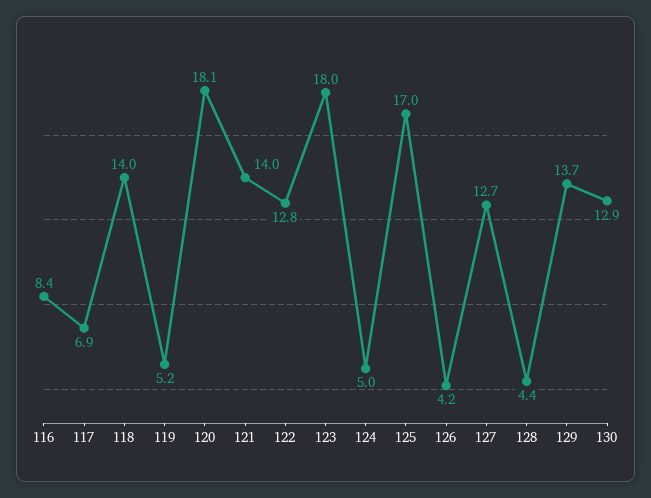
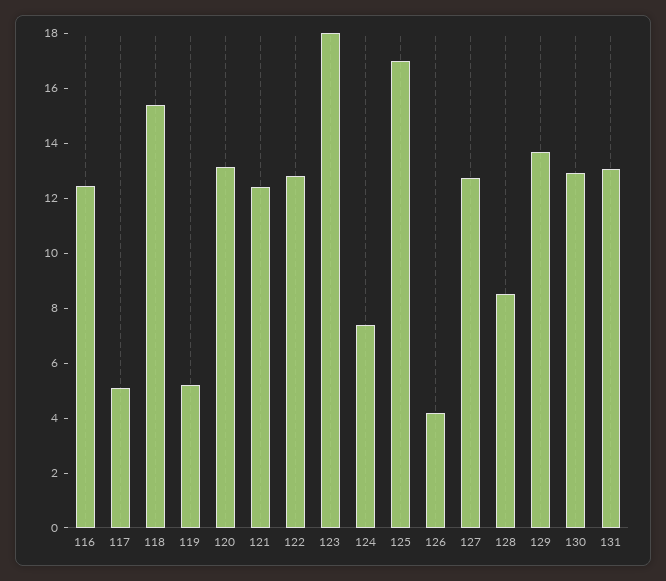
  {
-   "116": 8.4,
+   "116": 12.5,
-   "117": 6.9,
+   "117": 5,
-   "118": 14,
+   "118": 15.5,
    "119": 5.2,
-   "120": 18.1,
+   "120": 13,
-   "121": 14,
+   "121": 12.5,
    "122": 12.8,
    "123": 18,
-   "124": 5,
+   "124": 7.5,
    "125": 17,
    "126": 4.2,
    "127": 12.7,
-   "128": 4.4,
+   "128": 8.5,
    "129": 13.7,
-   "130": 12.9
+   "130": 12.9,
+   "131": 13
  }

